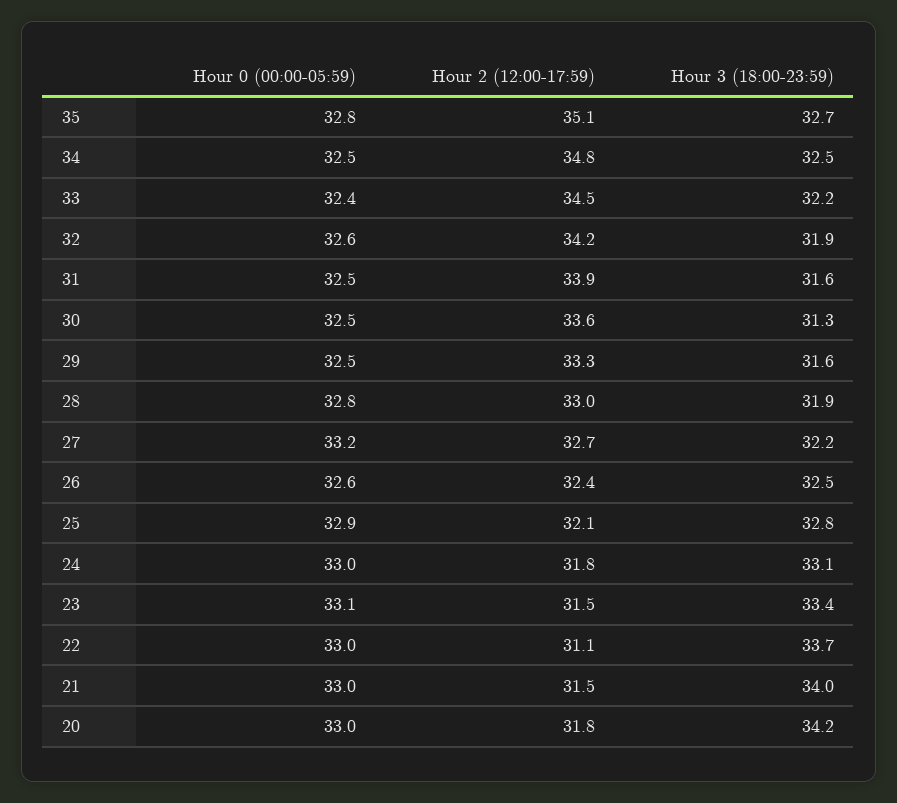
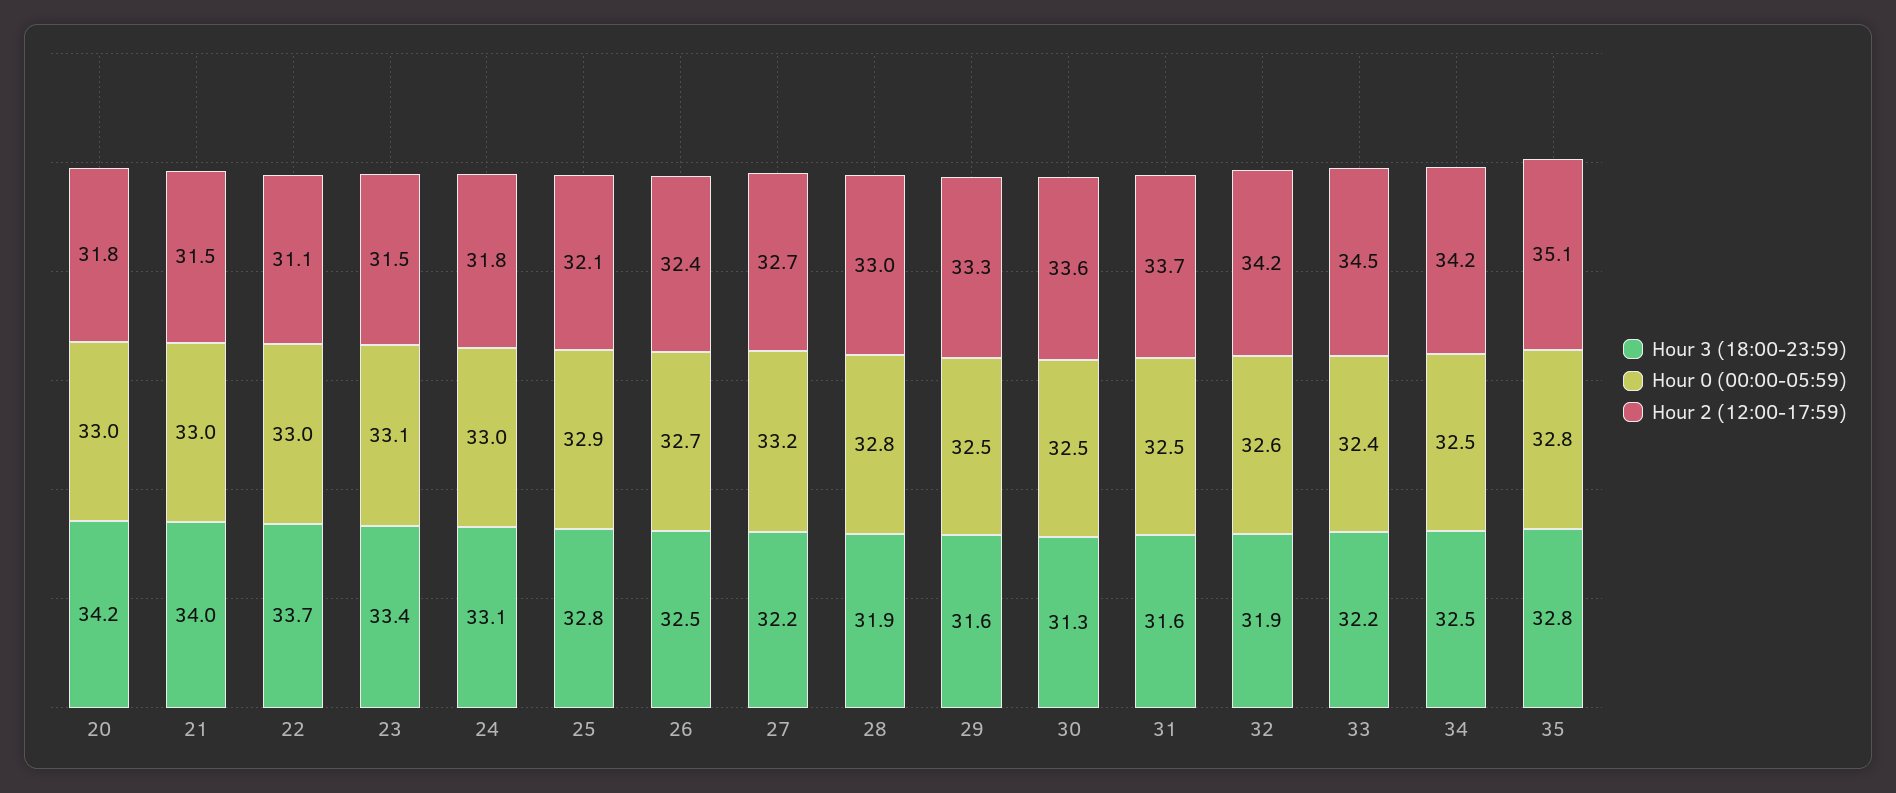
  {
    "Hour 0 (00:00-05:59)": {
      "35": 32.8,
      "34": 32.5,
      "33": 32.4,
      "32": 32.6,
      "31": 32.5,
      "30": 32.5,
      "29": 32.5,
      "28": 32.8,
      "27": 33.2,
-     "26": 32.6,
+     "26": 32.7,
      "25": 32.9,
      "24": 33,
      "23": 33.1,
      "22": 33,
      "21": 33,
      "20": 33
    },
    "Hour 2 (12:00-17:59)": {
      "35": 35.1,
-     "34": 34.8,
+     "34": 34.2,
      "33": 34.5,
      "32": 34.2,
-     "31": 33.9,
+     "31": 33.7,
      "30": 33.6,
      "29": 33.3,
      "28": 33,
      "27": 32.7,
      "26": 32.4,
      "25": 32.1,
      "24": 31.8,
      "23": 31.5,
      "22": 31.1,
      "21": 31.5,
      "20": 31.8
    },
    "Hour 3 (18:00-23:59)": {
-     "35": 32.7,
+     "35": 32.8,
      "34": 32.5,
      "33": 32.2,
      "32": 31.9,
      "31": 31.6,
      "30": 31.3,
      "29": 31.6,
      "28": 31.9,
      "27": 32.2,
      "26": 32.5,
      "25": 32.8,
      "24": 33.1,
      "23": 33.4,
      "22": 33.7,
      "21": 34,
      "20": 34.2
    }
  }

